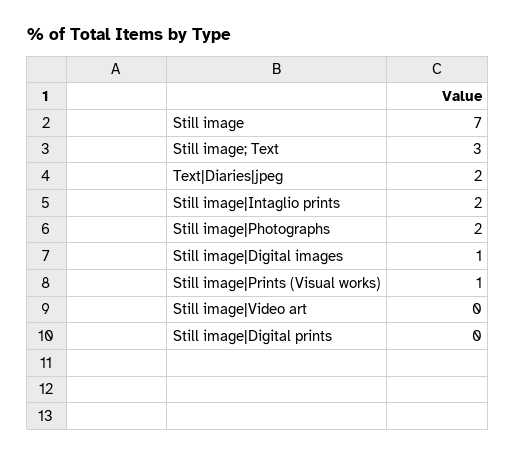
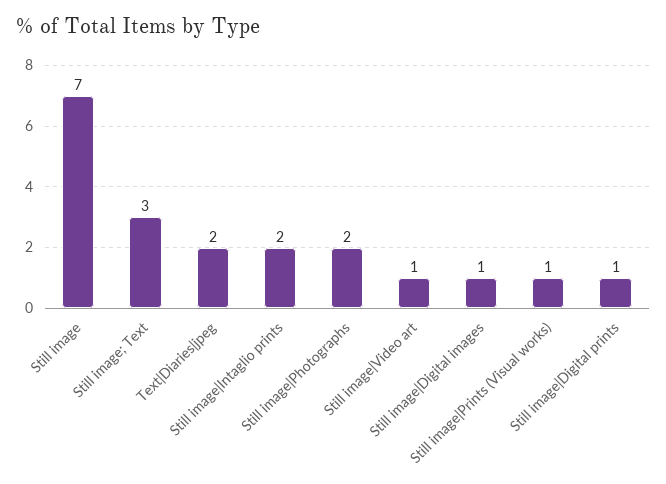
  {
    "Still image": 7,
    "Still image; Text": 3,
    "Text|Diaries|jpeg": 2,
    "Still image|Intaglio prints": 2,
    "Still image|Photographs": 2,
    "Still image|Digital images": 1,
    "Still image|Prints (Visual works)": 1,
-   "Still image|Video art": 0,
+   "Still image|Video art": 1,
-   "Still image|Digital prints": 0
+   "Still image|Digital prints": 1
  }

